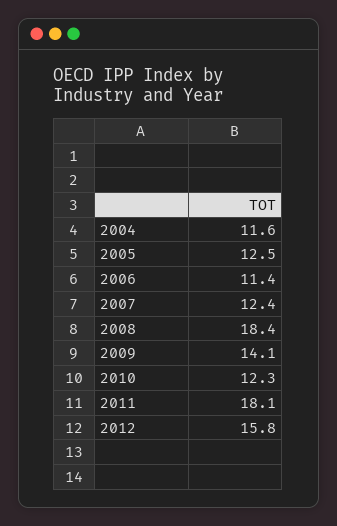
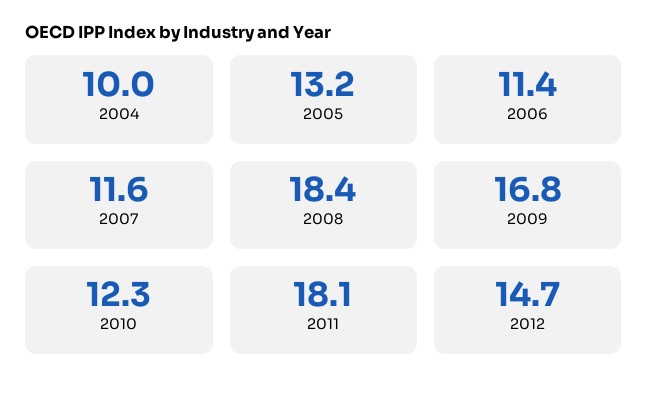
  {
-   "2004": 11.6,
+   "2004": 10,
-   "2005": 12.5,
+   "2005": 13.2,
    "2006": 11.4,
-   "2007": 12.4,
+   "2007": 11.6,
    "2008": 18.4,
-   "2009": 14.1,
+   "2009": 16.8,
    "2010": 12.3,
    "2011": 18.1,
-   "2012": 15.8
+   "2012": 14.7
  }

